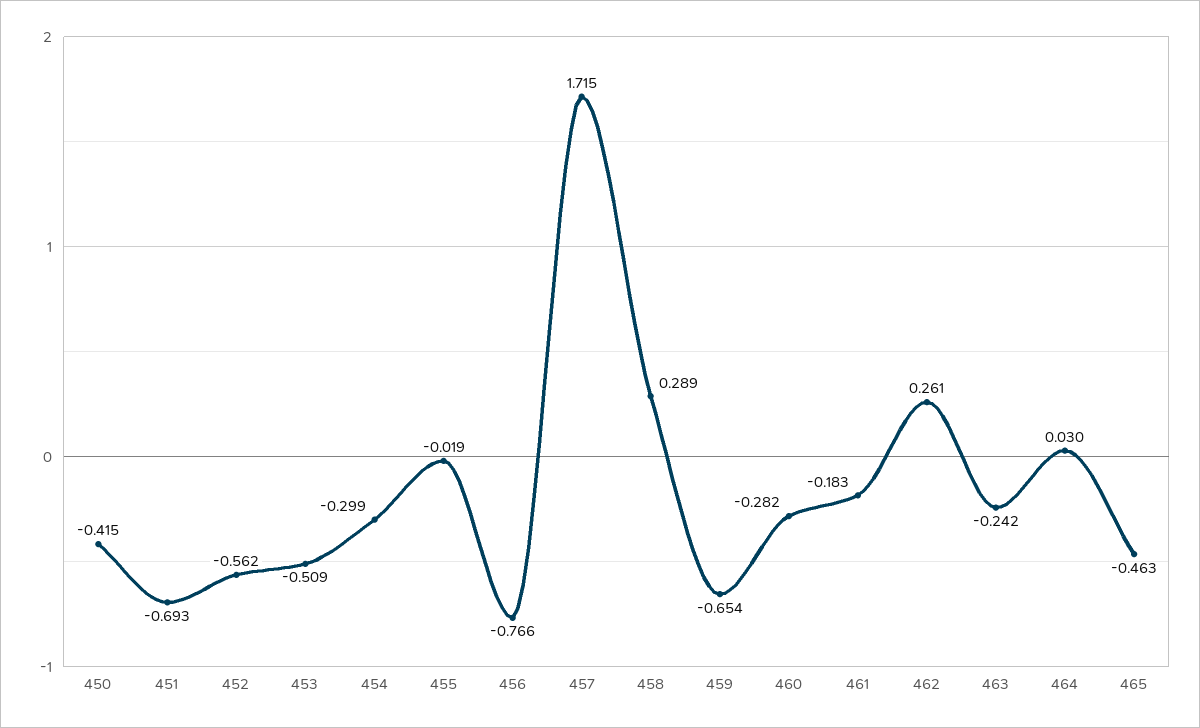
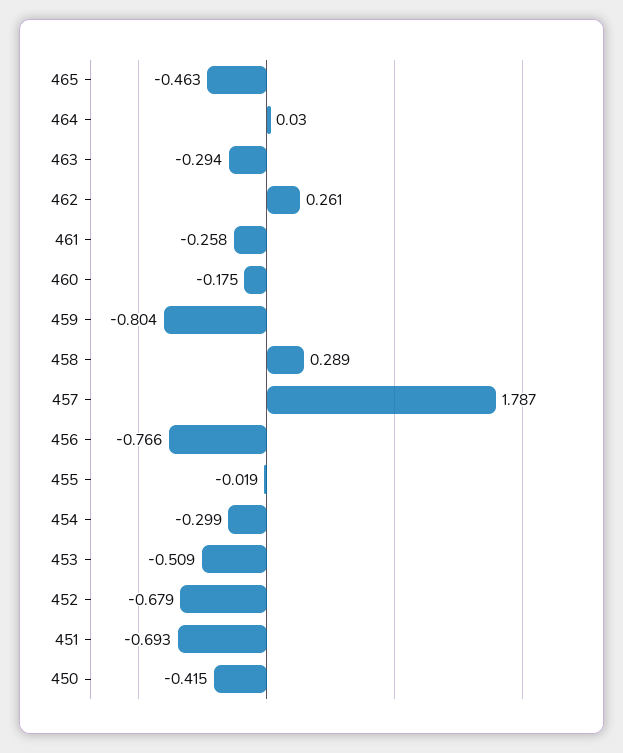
  {
    "450": -0.415,
    "451": -0.693,
-   "452": -0.562,
+   "452": -0.679,
    "453": -0.509,
    "454": -0.299,
    "455": -0.019,
    "456": -0.766,
-   "457": 1.715,
+   "457": 1.787,
    "458": 0.289,
-   "459": -0.654,
+   "459": -0.804,
-   "460": -0.282,
+   "460": -0.175,
-   "461": -0.183,
+   "461": -0.258,
    "462": 0.261,
-   "463": -0.242,
+   "463": -0.294,
    "464": 0.03,
    "465": -0.463
  }

